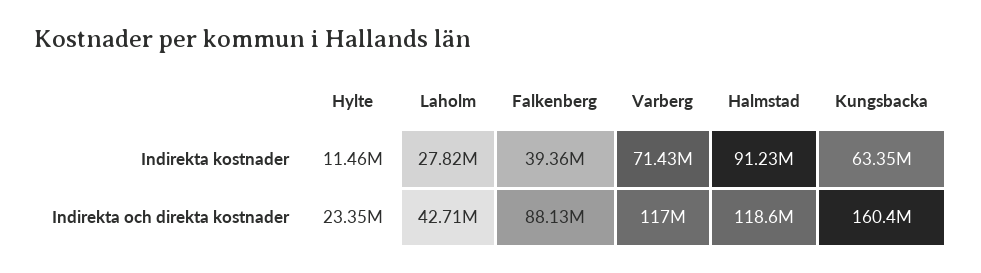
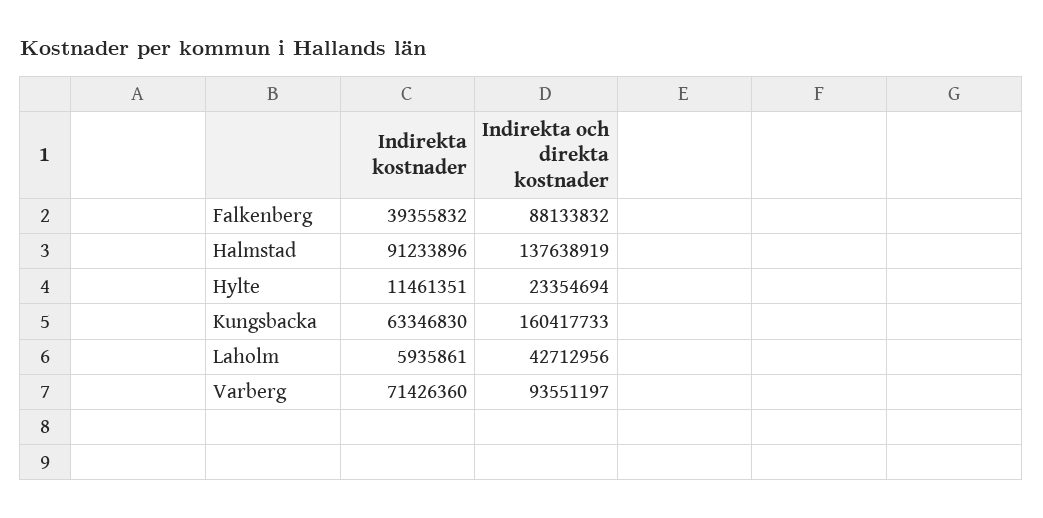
  {
    "Hylte": {
      "Indirekta kostnader": 11461351,
      "Indirekta och direkta kostnader": 23354694
    },
    "Laholm": {
-     "Indirekta kostnader": 27820000,
+     "Indirekta kostnader": 5935861,
      "Indirekta och direkta kostnader": 42712956
    },
    "Falkenberg": {
      "Indirekta kostnader": 39355832,
      "Indirekta och direkta kostnader": 88133832
    },
    "Varberg": {
      "Indirekta kostnader": 71426360,
-     "Indirekta och direkta kostnader": 117000000
+     "Indirekta och direkta kostnader": 93551197
    },
    "Halmstad": {
      "Indirekta kostnader": 91233896,
-     "Indirekta och direkta kostnader": 118600000
+     "Indirekta och direkta kostnader": 137638919
    },
    "Kungsbacka": {
      "Indirekta kostnader": 63346830,
      "Indirekta och direkta kostnader": 160417733
    }
  }

